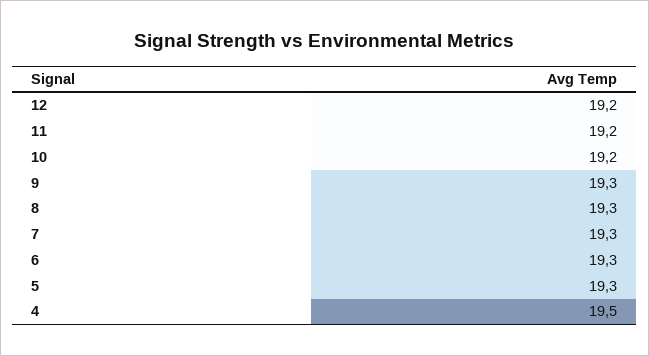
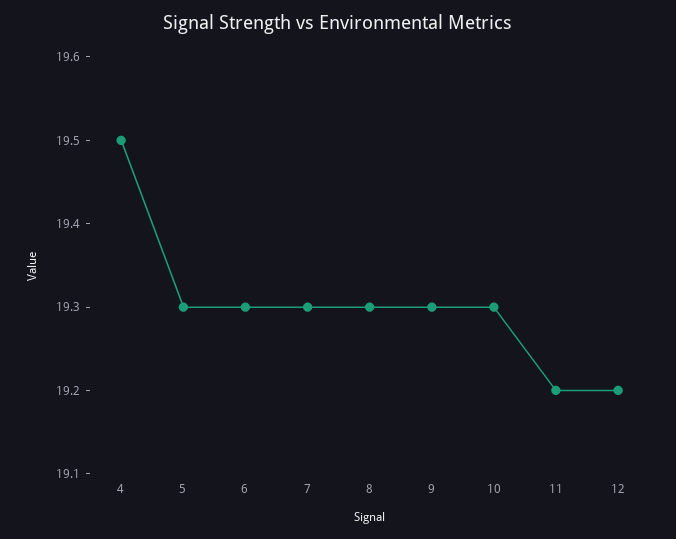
  {
    "12": 19.2,
    "11": 19.2,
-   "10": 19.2,
+   "10": 19.3,
    "9": 19.3,
    "8": 19.3,
    "7": 19.3,
    "6": 19.3,
    "5": 19.3,
    "4": 19.5
  }

